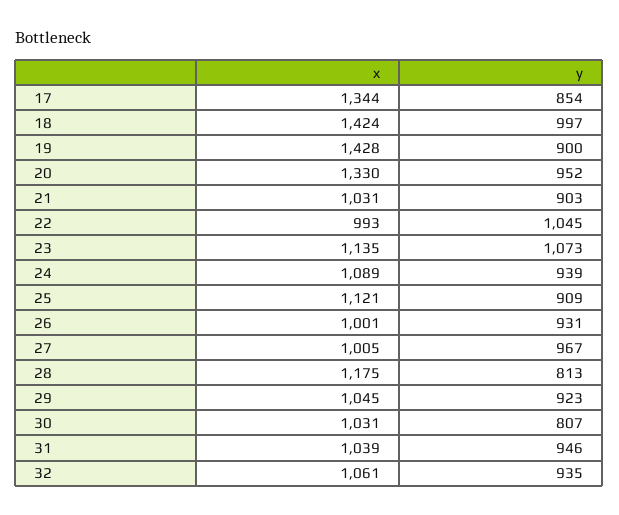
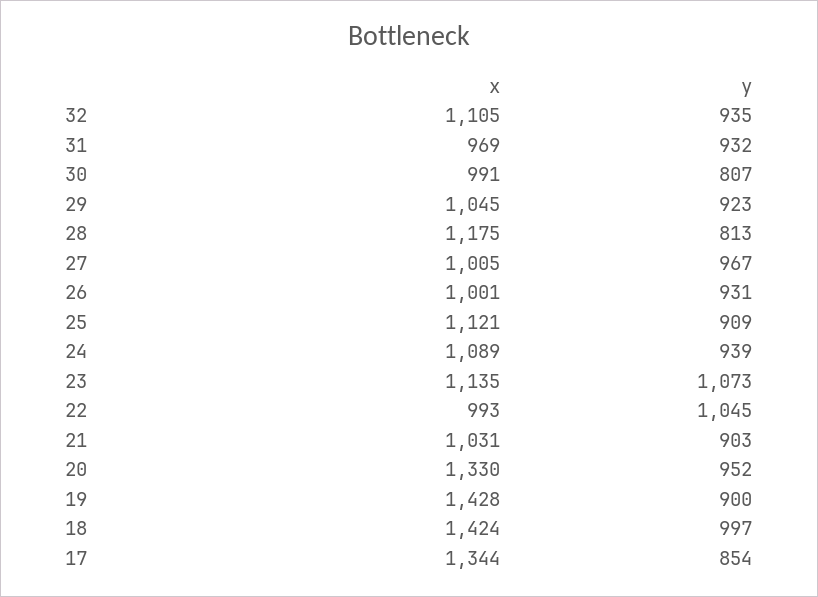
  {
    "x": {
      "17": 1344,
      "18": 1424,
      "19": 1428,
      "20": 1330,
      "21": 1031,
      "22": 993,
      "23": 1135,
      "24": 1089,
      "25": 1121,
      "26": 1001,
      "27": 1005,
      "28": 1175,
      "29": 1045,
-     "30": 1031,
+     "30": 991,
-     "31": 1039,
+     "31": 969,
-     "32": 1061
+     "32": 1105
    },
    "y": {
      "17": 854,
      "18": 997,
      "19": 900,
      "20": 952,
      "21": 903,
      "22": 1045,
      "23": 1073,
      "24": 939,
      "25": 909,
      "26": 931,
      "27": 967,
      "28": 813,
      "29": 923,
      "30": 807,
-     "31": 946,
+     "31": 932,
      "32": 935
    }
  }

